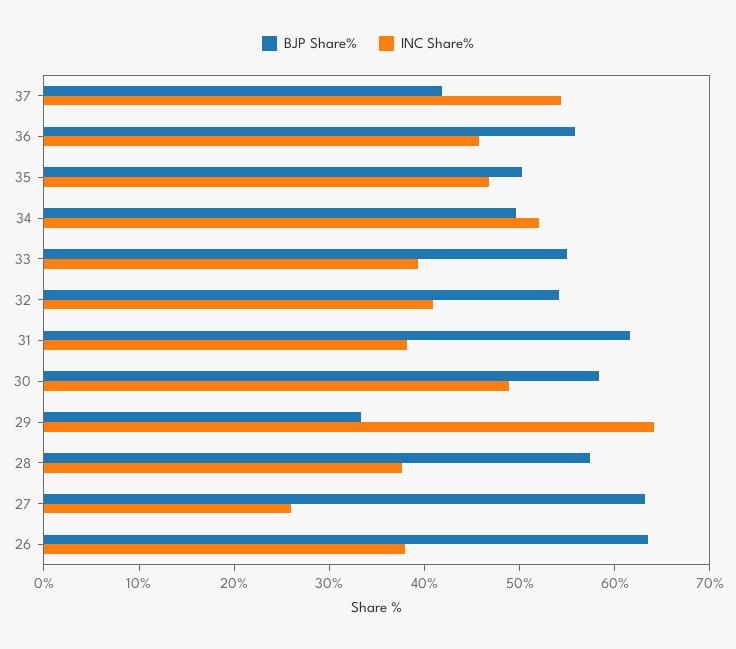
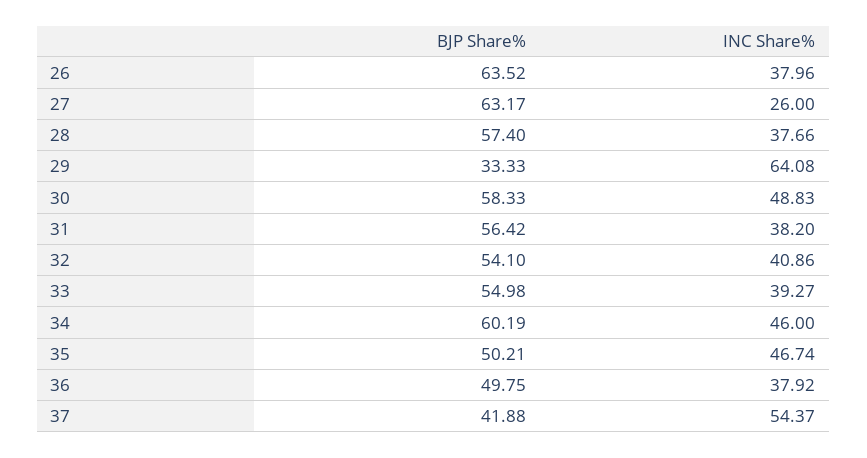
  {
    "BJP Share%": {
      "37": 41.88,
-     "36": 56,
+     "36": 49.75,
      "35": 50.21,
-     "34": 50,
+     "34": 60.19,
      "33": 54.98,
      "32": 54.1,
-     "31": 62,
+     "31": 56.42,
      "30": 58.33,
      "29": 33.33,
      "28": 57.4,
      "27": 63.17,
      "26": 63.52
    },
    "INC Share%": {
      "37": 54.37,
-     "36": 46,
+     "36": 37.92,
      "35": 46.74,
-     "34": 52,
+     "34": 46,
      "33": 39.27,
      "32": 40.86,
      "31": 38.2,
      "30": 48.83,
      "29": 64.08,
      "28": 37.66,
      "27": 26,
      "26": 37.96
    }
  }

